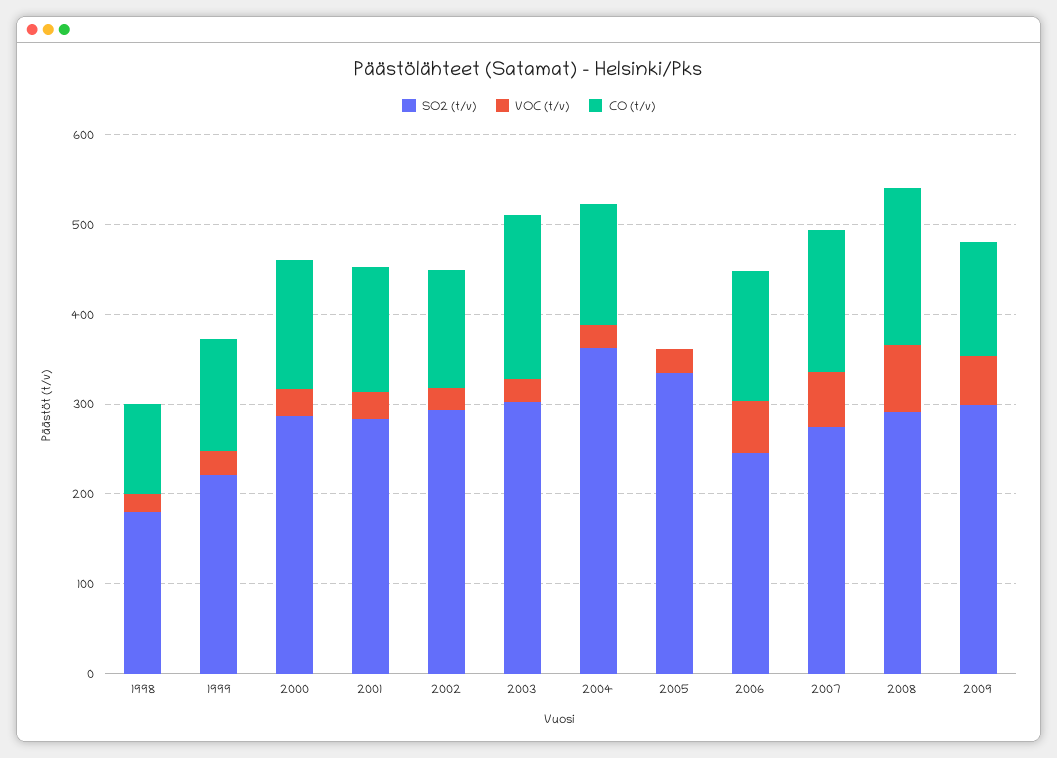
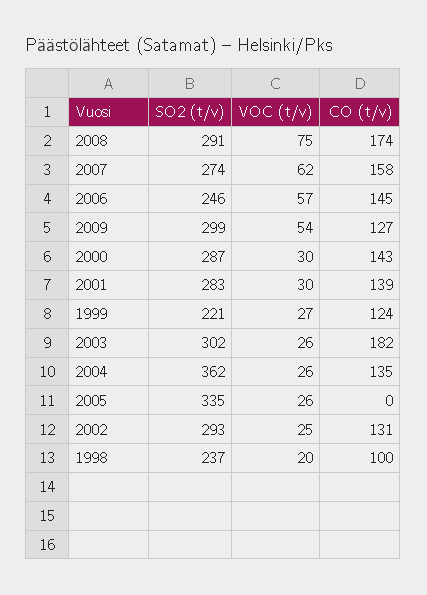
  {
    "SO2 (t/v)": {
-     "1998": 180,
+     "1998": 237,
      "1999": 221,
      "2000": 287,
      "2001": 283,
      "2002": 293,
      "2003": 302,
      "2004": 362,
      "2005": 335,
      "2006": 246,
      "2007": 274,
      "2008": 291,
      "2009": 299
    },
    "VOC (t/v)": {
      "1998": 20,
      "1999": 27,
      "2000": 30,
      "2001": 30,
      "2002": 25,
      "2003": 26,
      "2004": 26,
      "2005": 26,
      "2006": 57,
      "2007": 62,
      "2008": 75,
      "2009": 54
    },
    "CO (t/v)": {
      "1998": 100,
      "1999": 124,
      "2000": 143,
      "2001": 139,
      "2002": 131,
      "2003": 182,
      "2004": 135,
      "2005": 0,
      "2006": 145,
      "2007": 158,
      "2008": 174,
      "2009": 127
    }
  }

